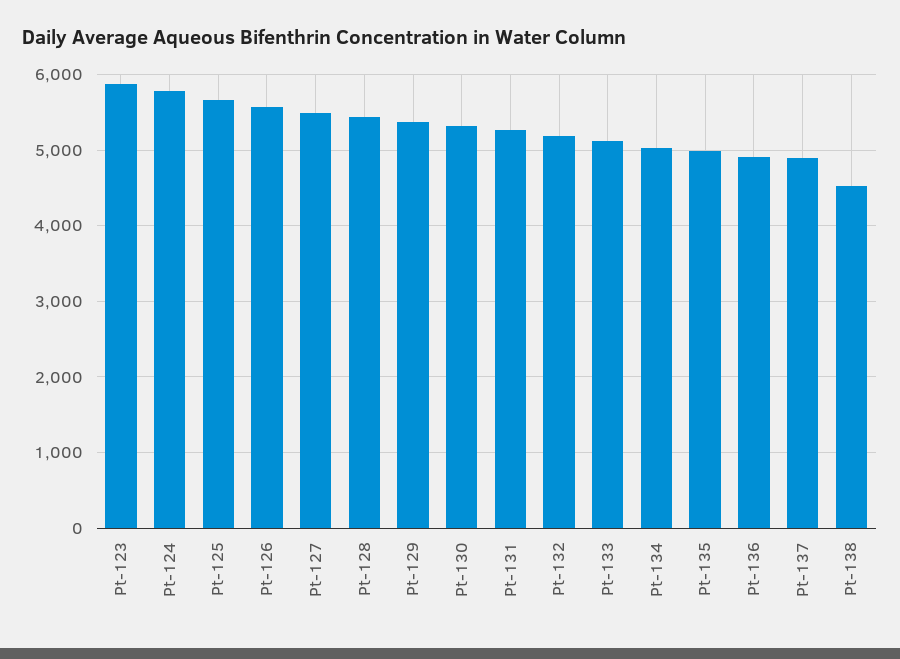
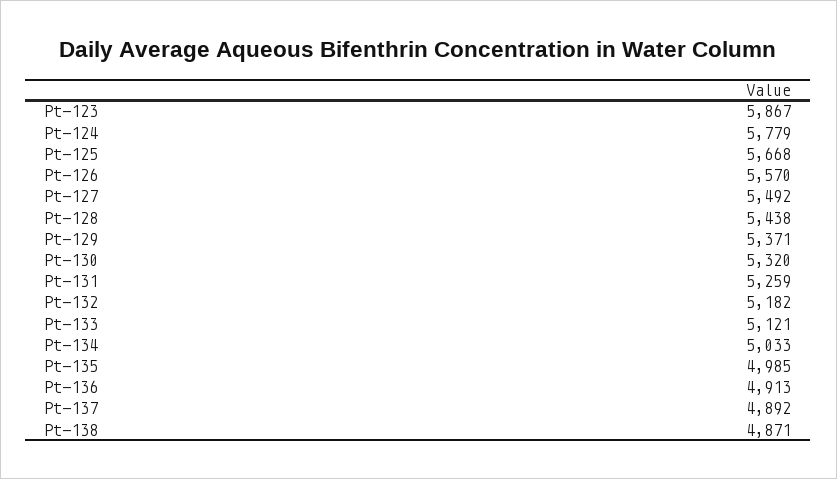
  {
    "Pt-123": 5867,
    "Pt-124": 5779,
    "Pt-125": 5668,
    "Pt-126": 5570,
    "Pt-127": 5492,
    "Pt-128": 5438,
    "Pt-129": 5371,
    "Pt-130": 5320,
    "Pt-131": 5259,
    "Pt-132": 5182,
    "Pt-133": 5121,
    "Pt-134": 5033,
    "Pt-135": 4985,
    "Pt-136": 4913,
    "Pt-137": 4892,
-   "Pt-138": 4500
+   "Pt-138": 4871
  }

